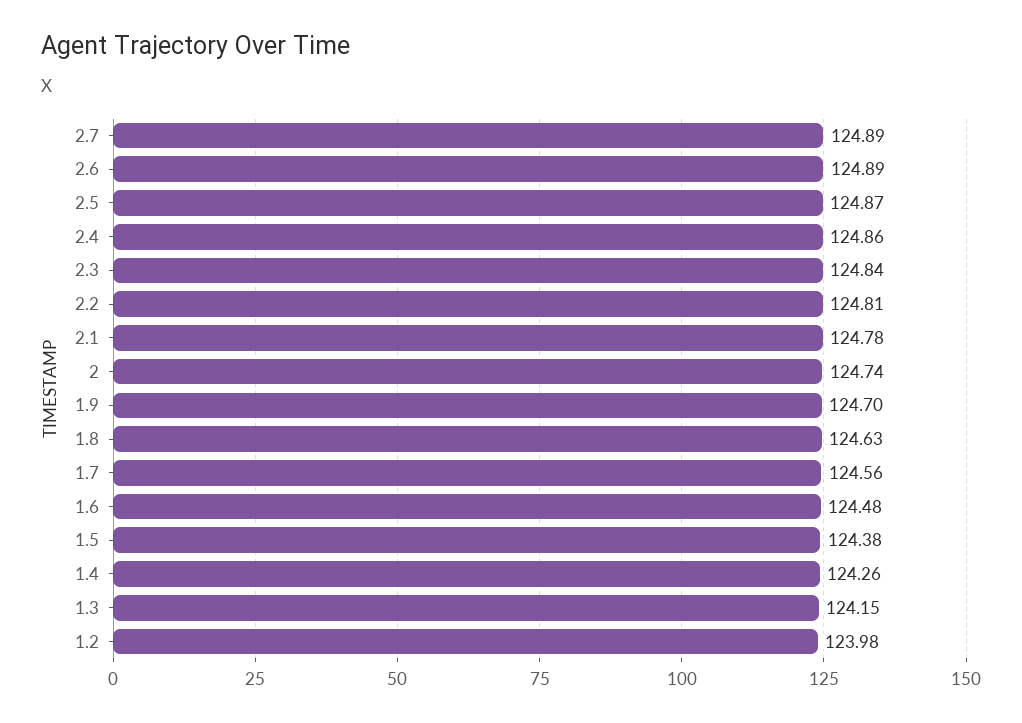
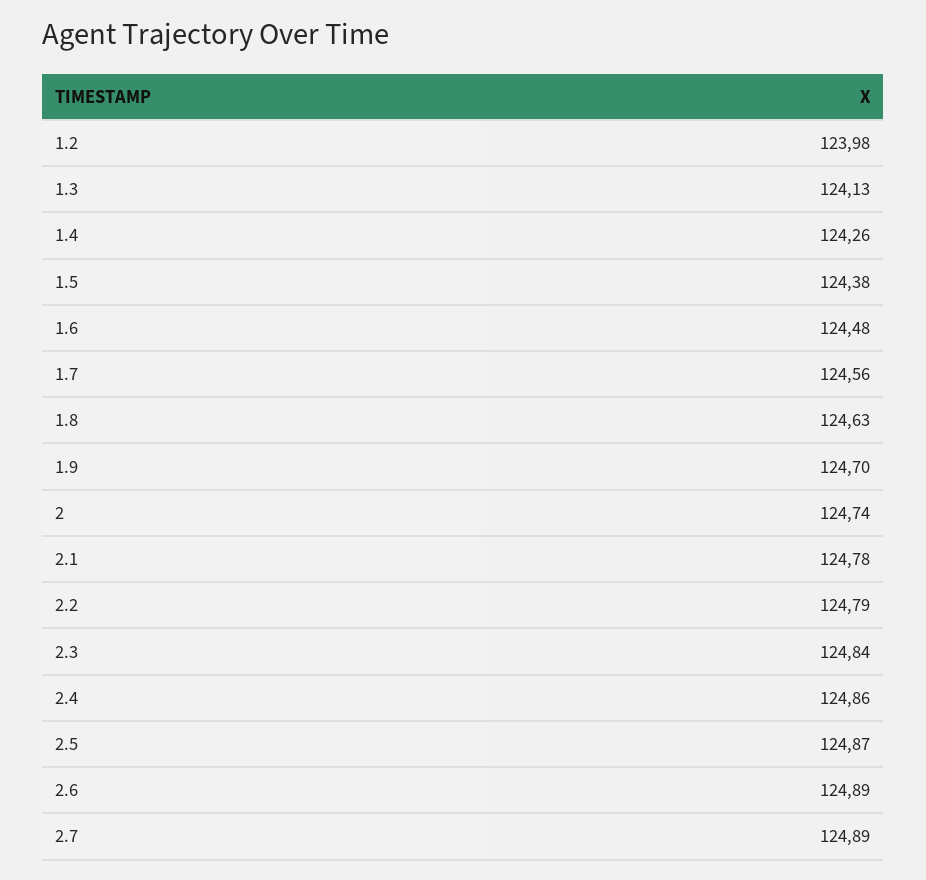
  {
    "2.7": 124.89,
    "2.6": 124.89,
    "2.5": 124.87,
    "2.4": 124.86,
    "2.3": 124.84,
-   "2.2": 124.81,
+   "2.2": 124.79,
    "2.1": 124.78,
    "2": 124.74,
    "1.9": 124.7,
    "1.8": 124.63,
    "1.7": 124.56,
    "1.6": 124.48,
    "1.5": 124.38,
    "1.4": 124.26,
-   "1.3": 124.15,
+   "1.3": 124.13,
    "1.2": 123.98
  }

